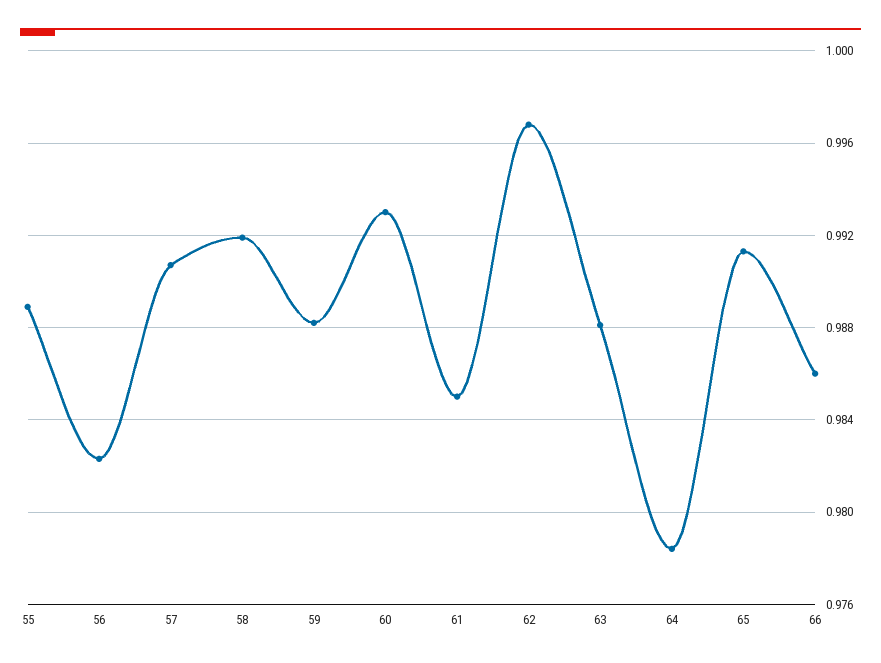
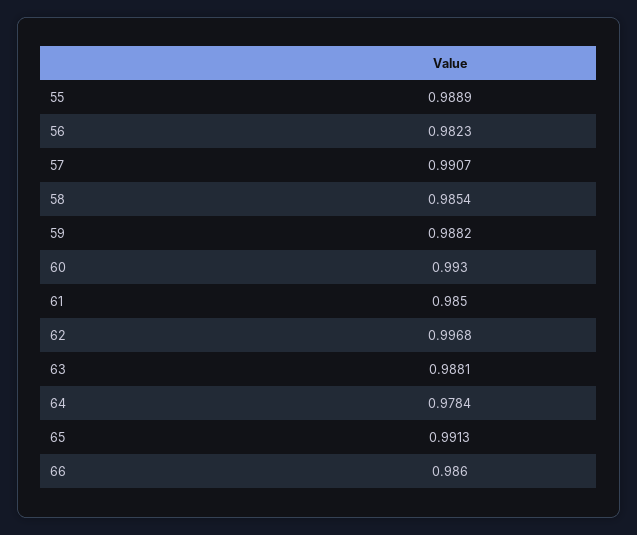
  {
    "55": 0.9889,
    "56": 0.9823,
    "57": 0.9907,
-   "58": 0.992,
+   "58": 0.9854,
    "59": 0.9882,
    "60": 0.993,
    "61": 0.985,
    "62": 0.9968,
    "63": 0.9881,
    "64": 0.9784,
    "65": 0.9913,
    "66": 0.986
  }

